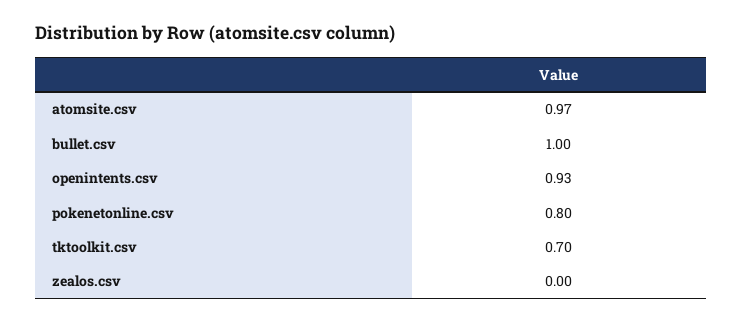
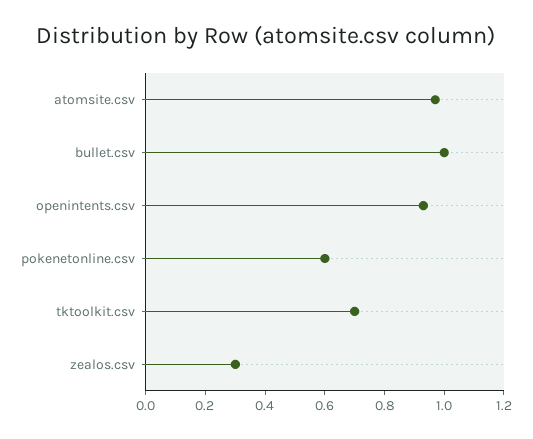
  {
    "atomsite.csv": 0.97,
    "bullet.csv": 1,
    "openintents.csv": 0.93,
-   "pokenetonline.csv": 0.8,
+   "pokenetonline.csv": 0.6,
    "tktoolkit.csv": 0.7,
-   "zealos.csv": 0
+   "zealos.csv": 0.3
  }

